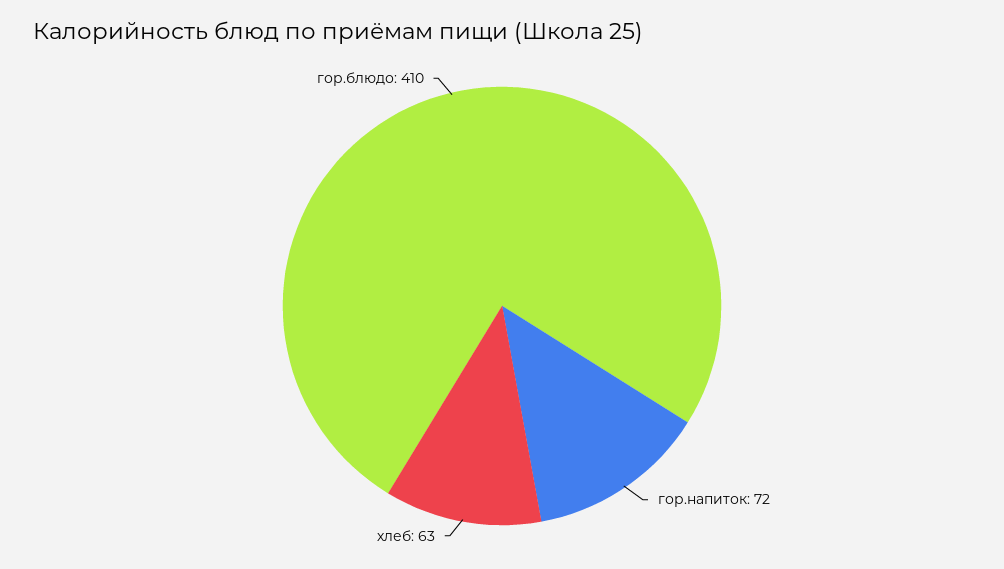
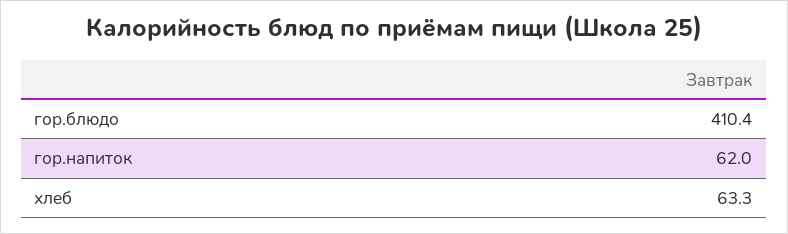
  {
-   "гор.напиток": 72,
+   "гор.напиток": 62,
    "хлеб": 63.3,
    "гор.блюдо": 410.4
  }

